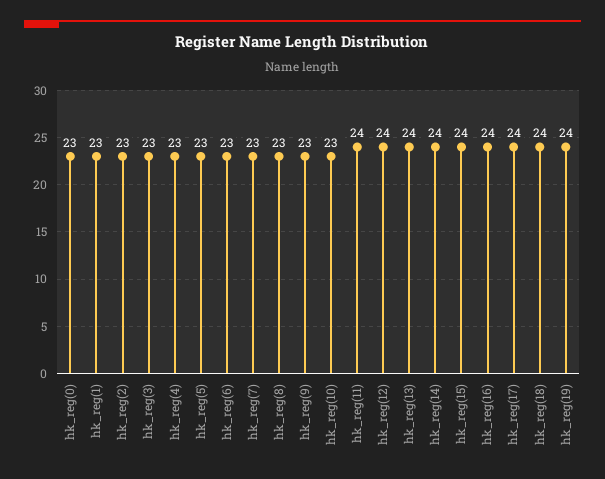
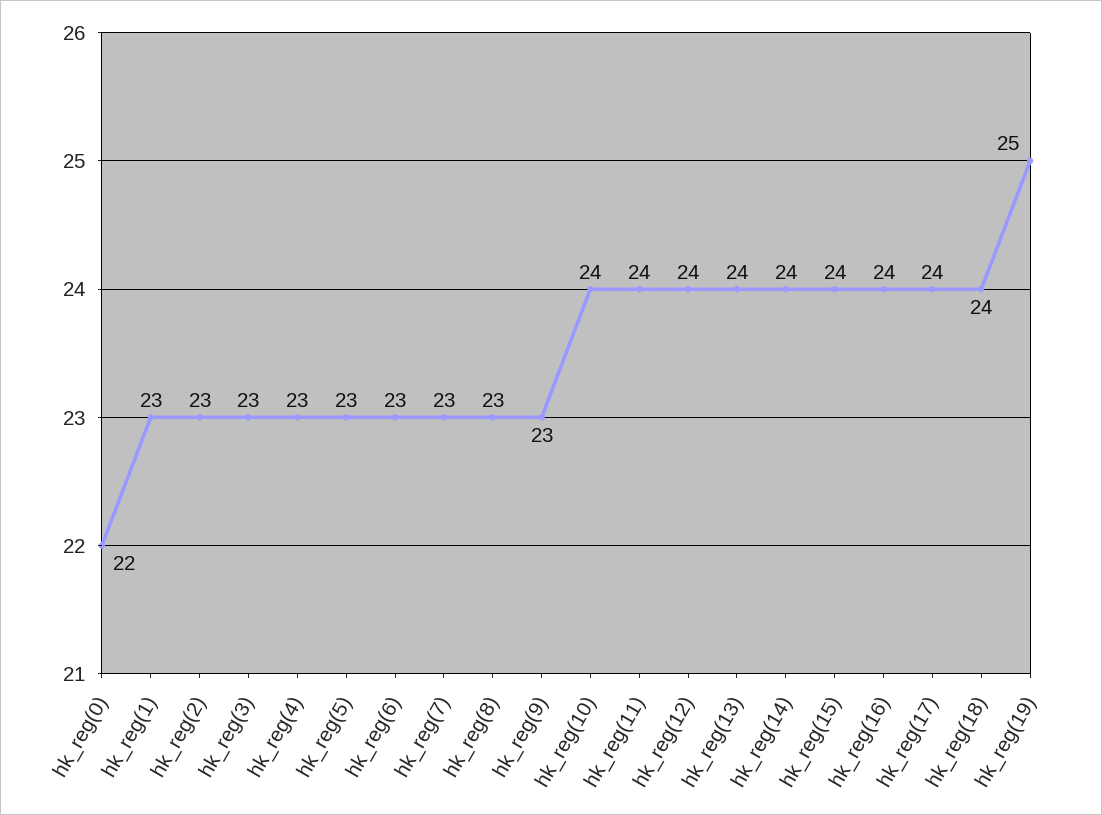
  {
-   "hk_reg(0)": 23,
+   "hk_reg(0)": 22,
    "hk_reg(1)": 23,
    "hk_reg(2)": 23,
    "hk_reg(3)": 23,
    "hk_reg(4)": 23,
    "hk_reg(5)": 23,
    "hk_reg(6)": 23,
    "hk_reg(7)": 23,
    "hk_reg(8)": 23,
    "hk_reg(9)": 23,
-   "hk_reg(10)": 23,
+   "hk_reg(10)": 24,
    "hk_reg(11)": 24,
    "hk_reg(12)": 24,
    "hk_reg(13)": 24,
    "hk_reg(14)": 24,
    "hk_reg(15)": 24,
    "hk_reg(16)": 24,
    "hk_reg(17)": 24,
    "hk_reg(18)": 24,
-   "hk_reg(19)": 24
+   "hk_reg(19)": 25
  }

